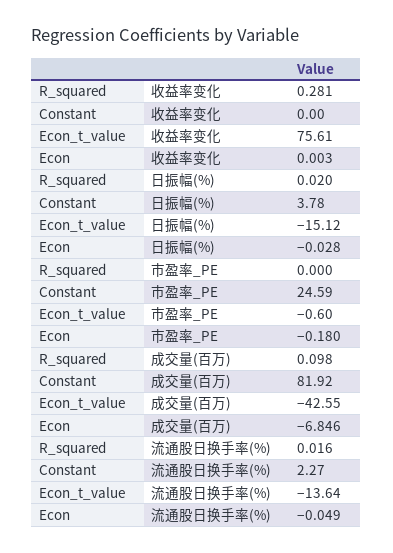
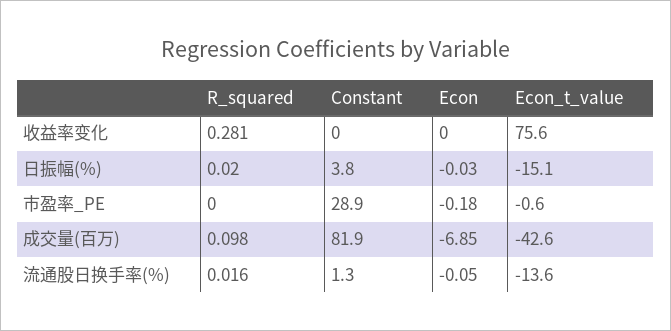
  {
    "R_squared": {
      "收益率变化": 0.281,
      "日振幅(%)": 0.02,
      "市盈率_PE": 0,
      "成交量(百万)": 0.098,
      "流通股日换手率(%)": 0.016
    },
    "Constant": {
      "收益率变化": 0,
      "日振幅(%)": 3.78,
-     "市盈率_PE": 24.59,
+     "市盈率_PE": 28.9,
      "成交量(百万)": 81.92,
-     "流通股日换手率(%)": 2.27
+     "流通股日换手率(%)": 1.3
    },
    "Econ_t_value": {
      "收益率变化": 75.61,
      "日振幅(%)": -15.12,
      "市盈率_PE": -0.6,
      "成交量(百万)": -42.55,
      "流通股日换手率(%)": -13.64
    },
    "Econ": {
      "收益率变化": 0.003,
      "日振幅(%)": -0.028,
      "市盈率_PE": -0.18,
      "成交量(百万)": -6.846,
      "流通股日换手率(%)": -0.049
    }
  }

